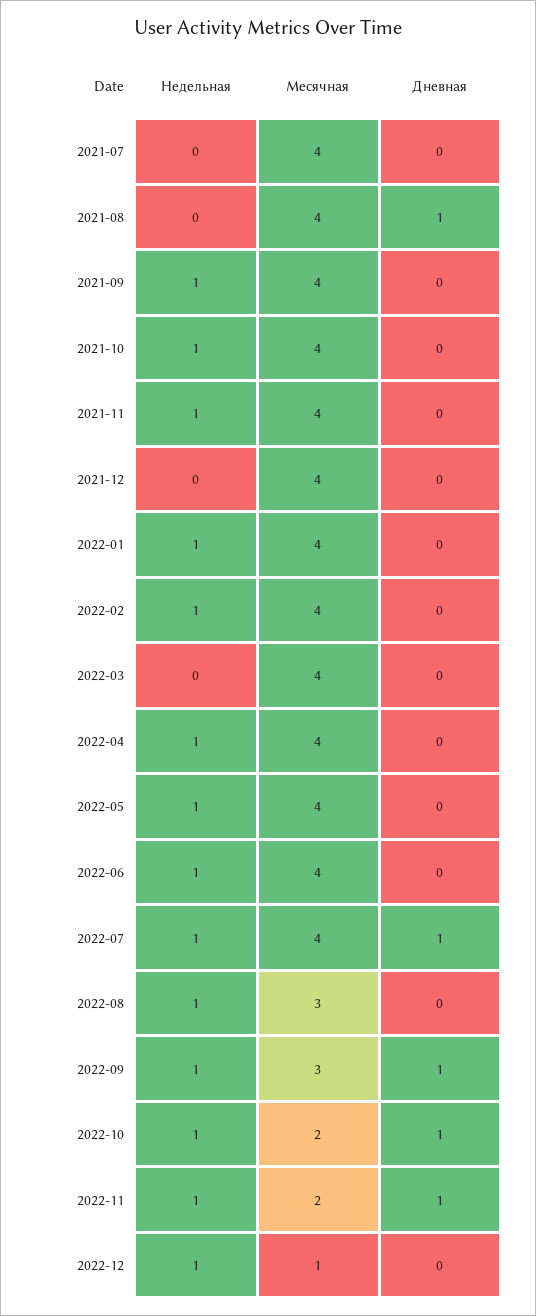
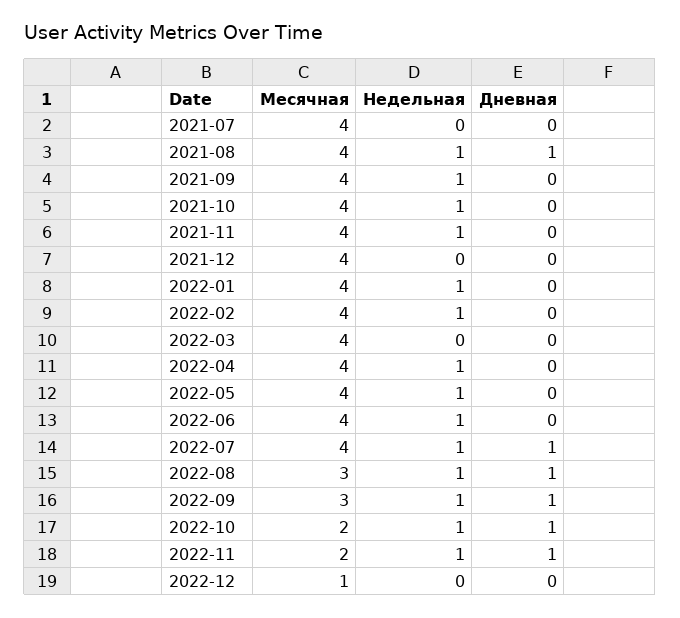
  {
    "Недельная": {
      "2021-07": 0,
-     "2021-08": 0,
+     "2021-08": 1,
      "2021-09": 1,
      "2021-10": 1,
      "2021-11": 1,
      "2021-12": 0,
      "2022-01": 1,
      "2022-02": 1,
      "2022-03": 0,
      "2022-04": 1,
      "2022-05": 1,
      "2022-06": 1,
      "2022-07": 1,
      "2022-08": 1,
      "2022-09": 1,
      "2022-10": 1,
      "2022-11": 1,
-     "2022-12": 1
+     "2022-12": 0
    },
    "Месячная": {
      "2021-07": 4,
      "2021-08": 4,
      "2021-09": 4,
      "2021-10": 4,
      "2021-11": 4,
      "2021-12": 4,
      "2022-01": 4,
      "2022-02": 4,
      "2022-03": 4,
      "2022-04": 4,
      "2022-05": 4,
      "2022-06": 4,
      "2022-07": 4,
      "2022-08": 3,
      "2022-09": 3,
      "2022-10": 2,
      "2022-11": 2,
      "2022-12": 1
    },
    "Дневная": {
      "2021-07": 0,
      "2021-08": 1,
      "2021-09": 0,
      "2021-10": 0,
      "2021-11": 0,
      "2021-12": 0,
      "2022-01": 0,
      "2022-02": 0,
      "2022-03": 0,
      "2022-04": 0,
      "2022-05": 0,
      "2022-06": 0,
      "2022-07": 1,
-     "2022-08": 0,
+     "2022-08": 1,
      "2022-09": 1,
      "2022-10": 1,
      "2022-11": 1,
      "2022-12": 0
    }
  }

